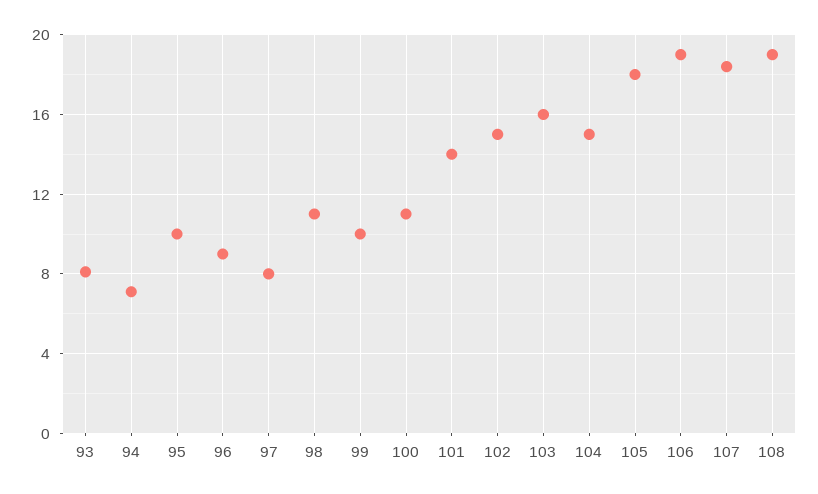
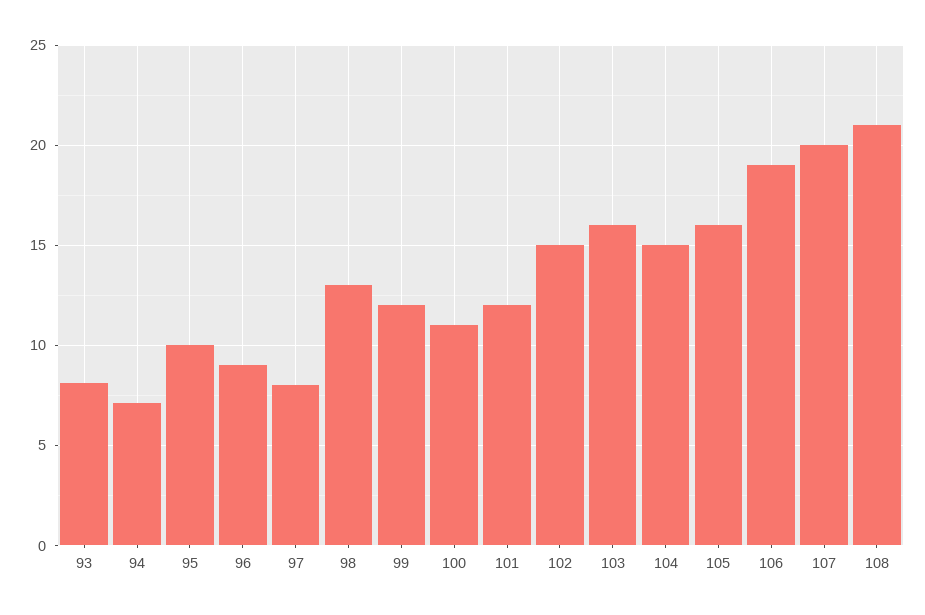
  {
    "93": 8,
    "94": 7,
    "95": 10,
    "96": 9,
    "97": 8,
-   "98": 11,
+   "98": 13,
-   "99": 10,
+   "99": 12,
    "100": 11,
-   "101": 14,
+   "101": 12,
    "102": 15,
    "103": 16,
    "104": 15,
-   "105": 18,
+   "105": 16,
    "106": 19,
-   "107": 18.5,
+   "107": 20,
-   "108": 19
+   "108": 21
  }

